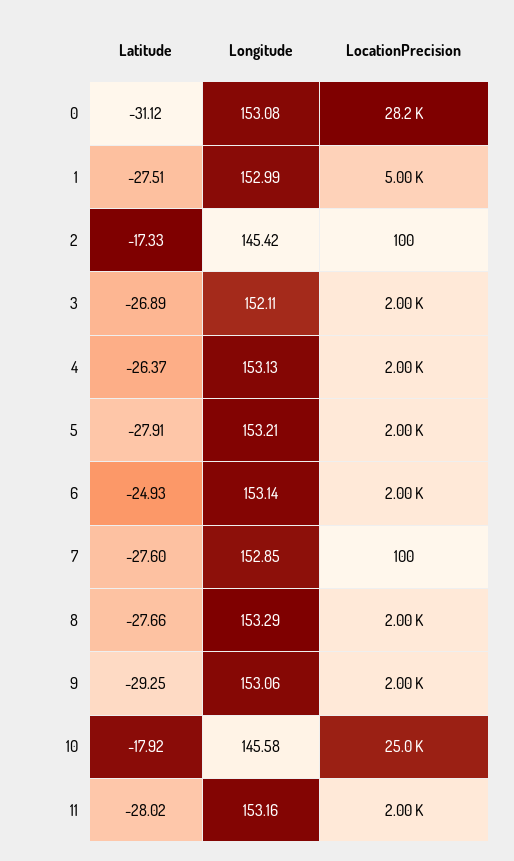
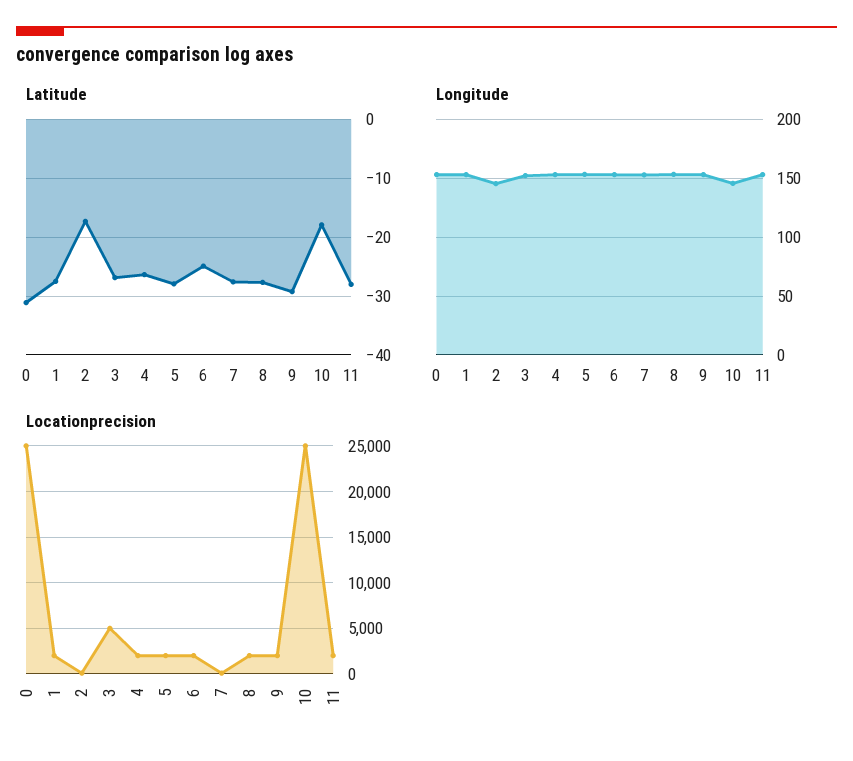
  {
    "Latitude": {
      "0": -31.12,
      "1": -27.51,
      "2": -17.33,
      "3": -26.89,
      "4": -26.37,
      "5": -27.91,
      "6": -24.93,
      "7": -27.6,
      "8": -27.66,
      "9": -29.25,
      "10": -17.92,
      "11": -28.02
    },
    "Longitude": {
      "0": 153.08,
      "1": 152.99,
      "2": 145.42,
      "3": 152.11,
      "4": 153.13,
      "5": 153.21,
      "6": 153.14,
      "7": 152.85,
      "8": 153.29,
      "9": 153.06,
      "10": 145.58,
      "11": 153.16
    },
    "LocationPrecision": {
-     "0": 28200,
+     "0": 25000,
-     "1": 5000,
+     "1": 2000,
      "2": 100,
-     "3": 2000,
+     "3": 5000,
      "4": 2000,
      "5": 2000,
      "6": 2000,
      "7": 100,
      "8": 2000,
      "9": 2000,
      "10": 25000,
      "11": 2000
    }
  }

